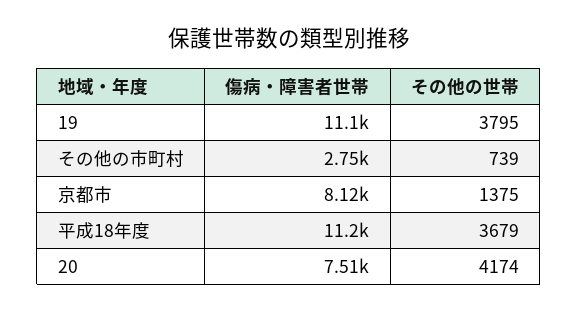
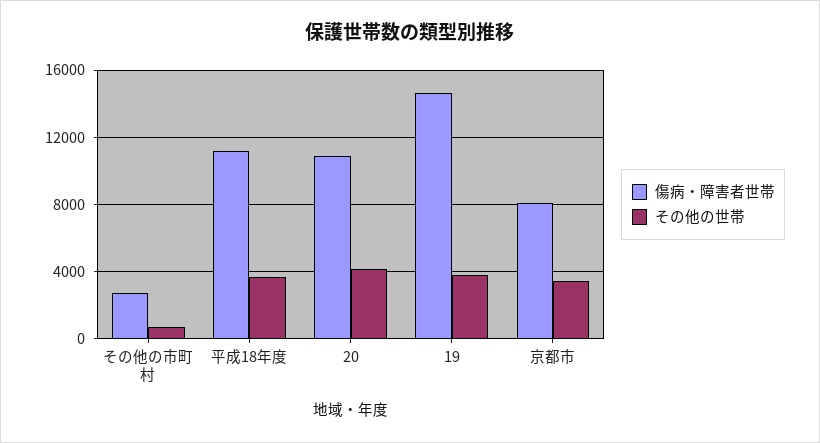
  {
    "傷病・障害者世帯": {
-     "19": 11100,
+     "19": 14500,
      "その他の市町村": 2750,
      "京都市": 8120,
      "平成18年度": 11200,
-     "20": 7510
+     "20": 11000
    },
    "その他の世帯": {
      "19": 3795,
      "その他の市町村": 739,
-     "京都市": 1375,
+     "京都市": 3500,
      "平成18年度": 3679,
      "20": 4174
    }
  }

